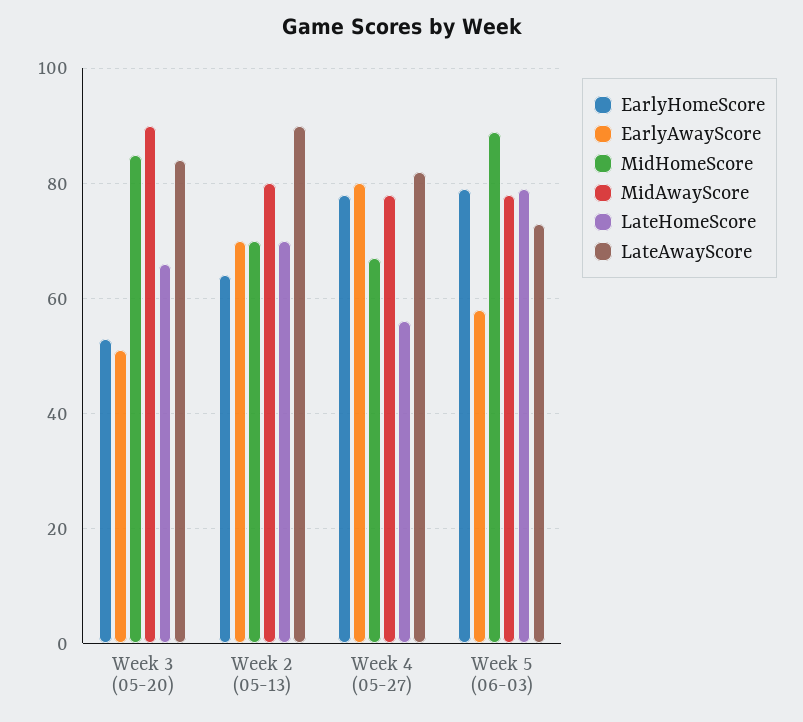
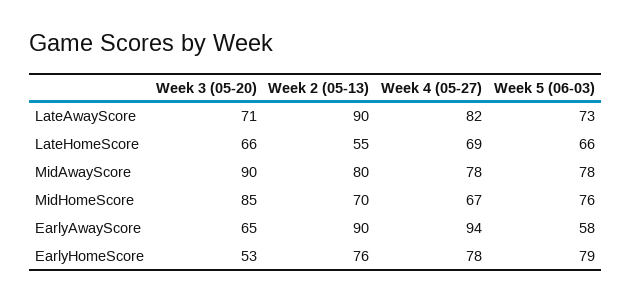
  {
    "EarlyHomeScore": {
      "Week 3 (05-20)": 53,
-     "Week 2 (05-13)": 65,
+     "Week 2 (05-13)": 76,
      "Week 4 (05-27)": 78,
      "Week 5 (06-03)": 79
    },
    "EarlyAwayScore": {
-     "Week 3 (05-20)": 50,
+     "Week 3 (05-20)": 65,
-     "Week 2 (05-13)": 70,
+     "Week 2 (05-13)": 90,
-     "Week 4 (05-27)": 80,
+     "Week 4 (05-27)": 94,
      "Week 5 (06-03)": 58
    },
    "MidHomeScore": {
      "Week 3 (05-20)": 85,
      "Week 2 (05-13)": 70,
      "Week 4 (05-27)": 67,
-     "Week 5 (06-03)": 90
+     "Week 5 (06-03)": 76
    },
    "MidAwayScore": {
      "Week 3 (05-20)": 90,
      "Week 2 (05-13)": 80,
      "Week 4 (05-27)": 78,
      "Week 5 (06-03)": 78
    },
    "LateHomeScore": {
      "Week 3 (05-20)": 66,
-     "Week 2 (05-13)": 70,
+     "Week 2 (05-13)": 55,
-     "Week 4 (05-27)": 55,
+     "Week 4 (05-27)": 69,
-     "Week 5 (06-03)": 80
+     "Week 5 (06-03)": 66
    },
    "LateAwayScore": {
-     "Week 3 (05-20)": 85,
+     "Week 3 (05-20)": 71,
      "Week 2 (05-13)": 90,
      "Week 4 (05-27)": 82,
      "Week 5 (06-03)": 73
    }
  }

